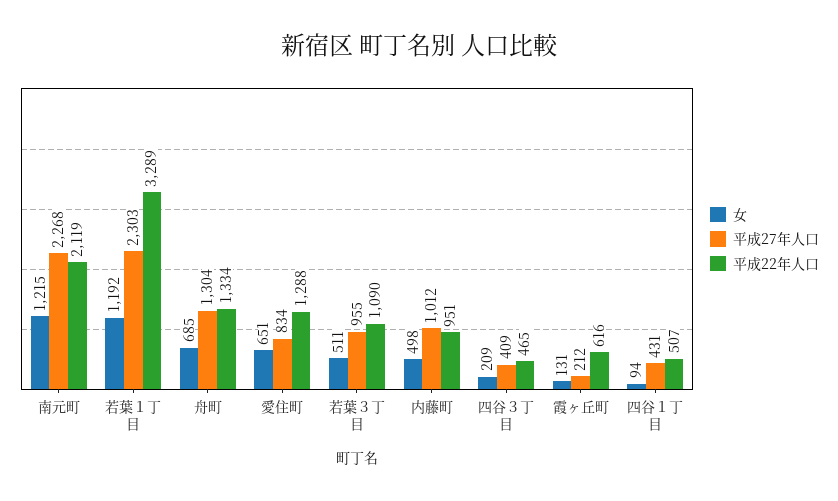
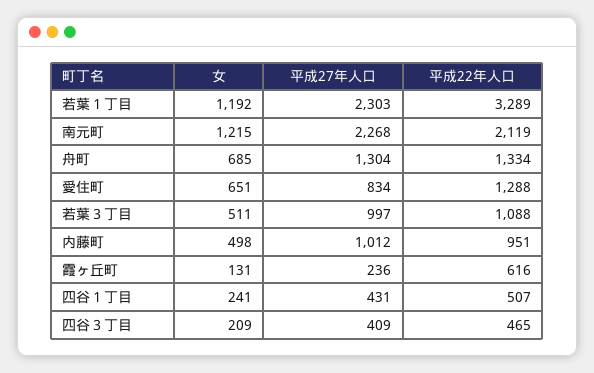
  {
    "女": {
      "南元町": 1215,
      "若葉１丁目": 1192,
      "舟町": 685,
      "愛住町": 651,
      "若葉３丁目": 511,
      "内藤町": 498,
      "四谷３丁目": 209,
      "霞ヶ丘町": 131,
-     "四谷１丁目": 94
+     "四谷１丁目": 241
    },
    "平成27年人口": {
      "南元町": 2268,
      "若葉１丁目": 2303,
      "舟町": 1304,
      "愛住町": 834,
-     "若葉３丁目": 955,
+     "若葉３丁目": 997,
      "内藤町": 1012,
      "四谷３丁目": 409,
-     "霞ヶ丘町": 212,
+     "霞ヶ丘町": 236,
      "四谷１丁目": 431
    },
    "平成22年人口": {
      "南元町": 2119,
      "若葉１丁目": 3289,
      "舟町": 1334,
      "愛住町": 1288,
-     "若葉３丁目": 1090,
+     "若葉３丁目": 1088,
      "内藤町": 951,
      "四谷３丁目": 465,
      "霞ヶ丘町": 616,
      "四谷１丁目": 507
    }
  }

